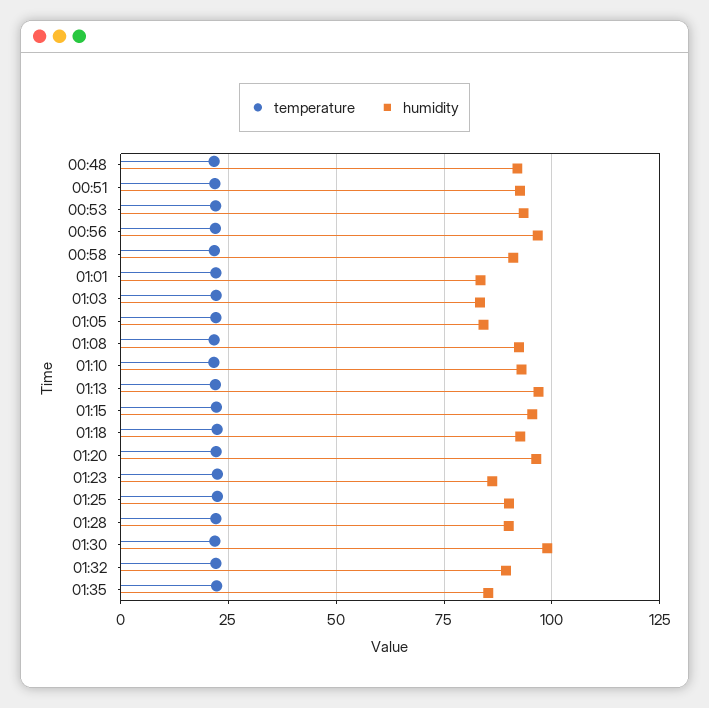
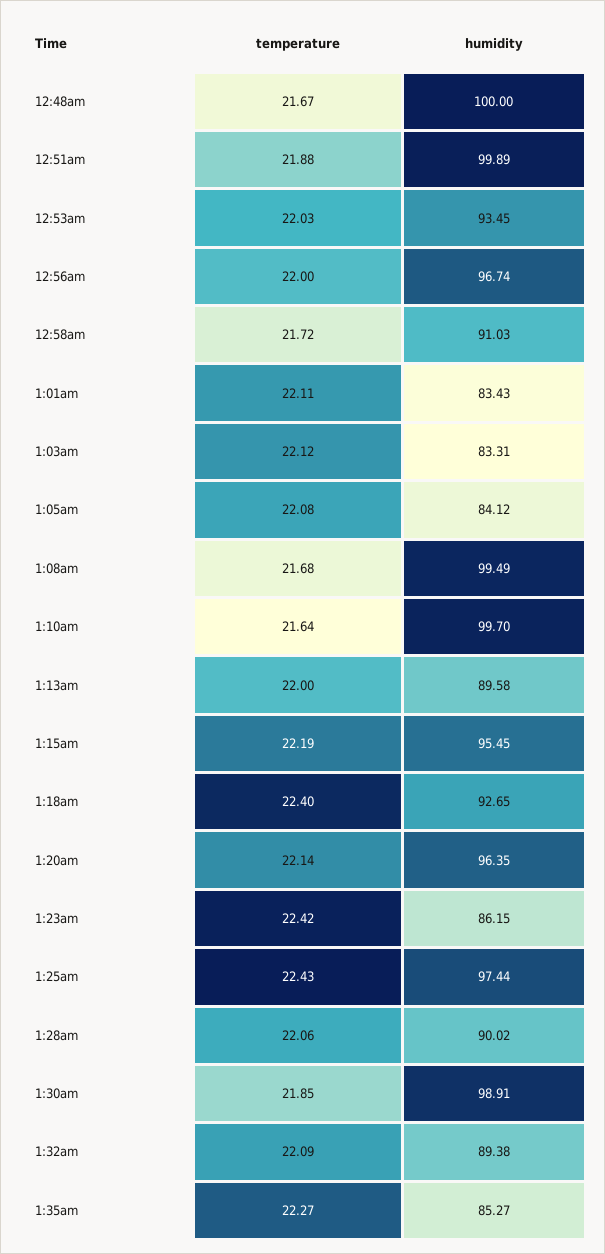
  {
    "temperature": {
      "00:48": 21.67,
      "00:51": 21.88,
      "00:53": 22.03,
      "00:56": 22,
      "00:58": 21.72,
      "01:01": 22.11,
      "01:03": 22.12,
      "01:05": 22.08,
      "01:08": 21.68,
      "01:10": 21.64,
      "01:13": 22,
      "01:15": 22.19,
      "01:18": 22.4,
      "01:20": 22.14,
      "01:23": 22.42,
      "01:25": 22.43,
      "01:28": 22.06,
      "01:30": 21.85,
      "01:32": 22.09,
      "01:35": 22.27
    },
    "humidity": {
-     "00:48": 92.5,
+     "00:48": 100,
-     "00:51": 92.5,
+     "00:51": 99.89,
      "00:53": 93.45,
      "00:56": 96.74,
      "00:58": 91.03,
      "01:01": 83.43,
      "01:03": 83.31,
      "01:05": 84.12,
-     "01:08": 92.5,
+     "01:08": 99.49,
-     "01:10": 92.5,
+     "01:10": 99.7,
-     "01:13": 97.5,
+     "01:13": 89.58,
      "01:15": 95.45,
      "01:18": 92.65,
      "01:20": 96.35,
      "01:23": 86.15,
-     "01:25": 90,
+     "01:25": 97.44,
      "01:28": 90.02,
      "01:30": 98.91,
      "01:32": 89.38,
      "01:35": 85.27
    }
  }

